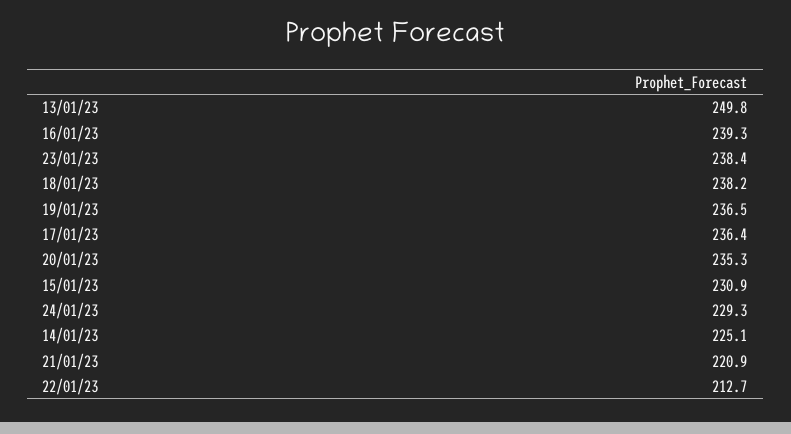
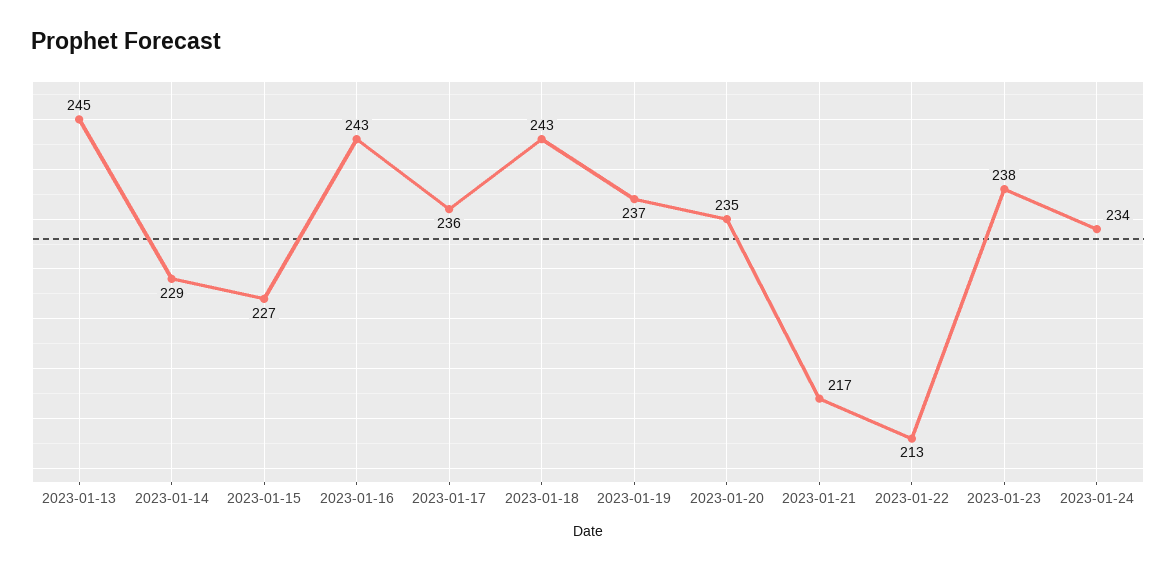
  {
-   "13/01/23": 249.8,
+   "13/01/23": 245,
-   "16/01/23": 239.3,
+   "16/01/23": 243,
    "23/01/23": 238.4,
-   "18/01/23": 238.2,
+   "18/01/23": 243,
    "19/01/23": 236.5,
    "17/01/23": 236.4,
    "20/01/23": 235.3,
-   "15/01/23": 230.9,
+   "15/01/23": 227,
-   "24/01/23": 229.3,
+   "24/01/23": 234,
-   "14/01/23": 225.1,
+   "14/01/23": 229,
-   "21/01/23": 220.9,
+   "21/01/23": 217,
    "22/01/23": 212.7
  }

